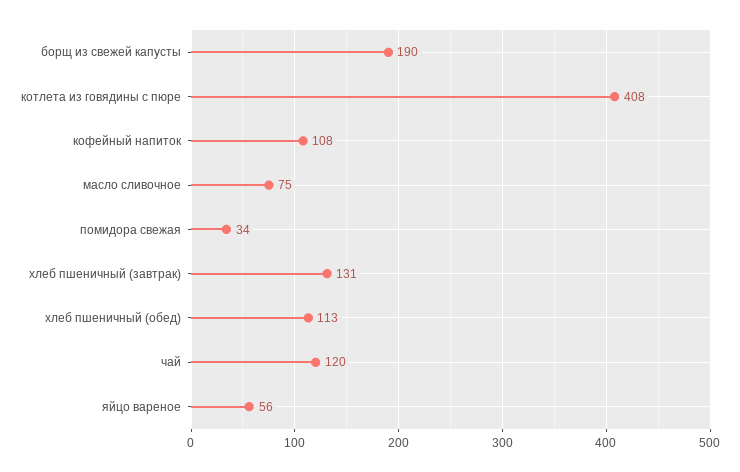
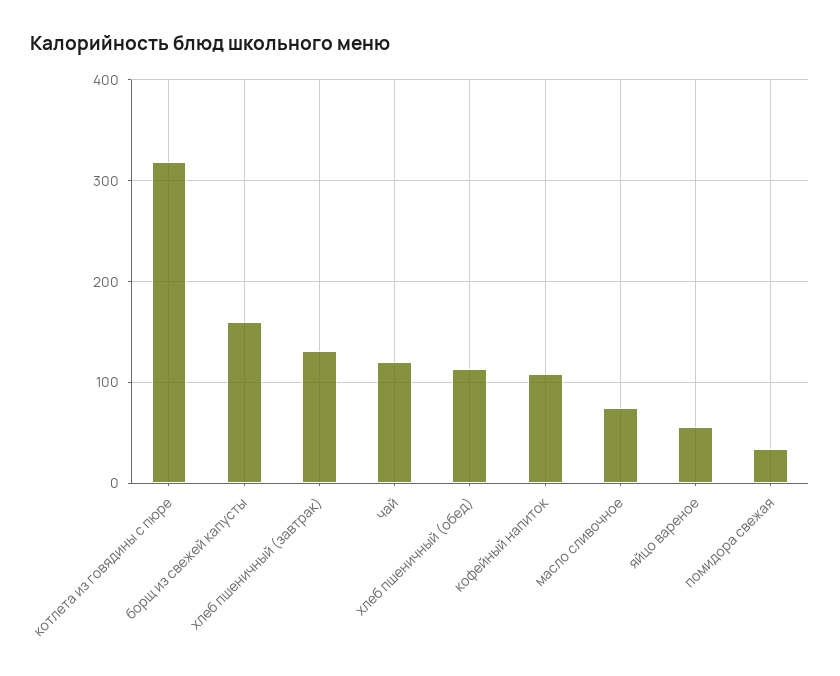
  {
-   "борщ из свежей капусты": 190,
+   "борщ из свежей капусты": 160,
-   "котлета из говядины с пюре": 408,
+   "котлета из говядины с пюре": 320,
    "кофейный напиток": 108,
    "масло сливочное": 75,
    "помидора свежая": 34,
    "хлеб пшеничный (завтрак)": 131,
    "хлеб пшеничный (обед)": 113,
    "чай": 120,
    "яйцо вареное": 56
  }

